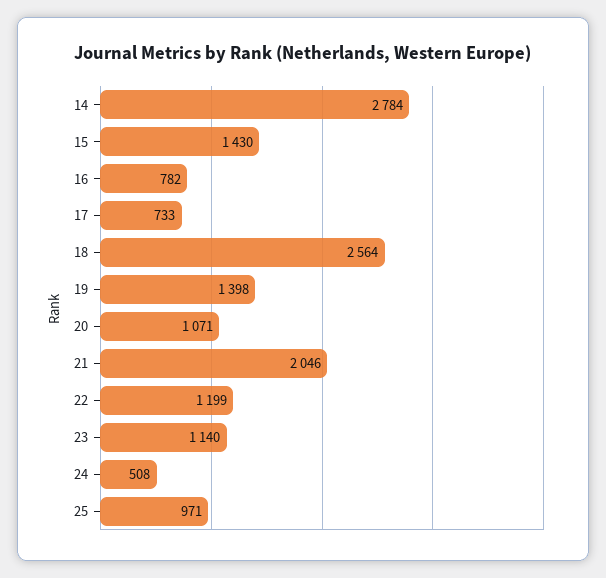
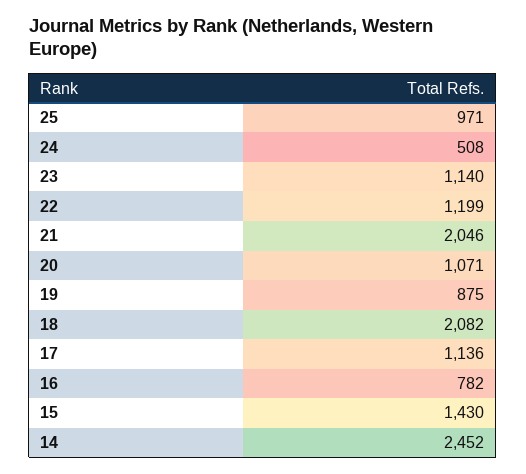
  {
-   "14": 2784,
+   "14": 2452,
    "15": 1430,
    "16": 782,
-   "17": 733,
+   "17": 1136,
-   "18": 2564,
+   "18": 2082,
-   "19": 1398,
+   "19": 875,
    "20": 1071,
    "21": 2046,
    "22": 1199,
    "23": 1140,
    "24": 508,
    "25": 971
  }

